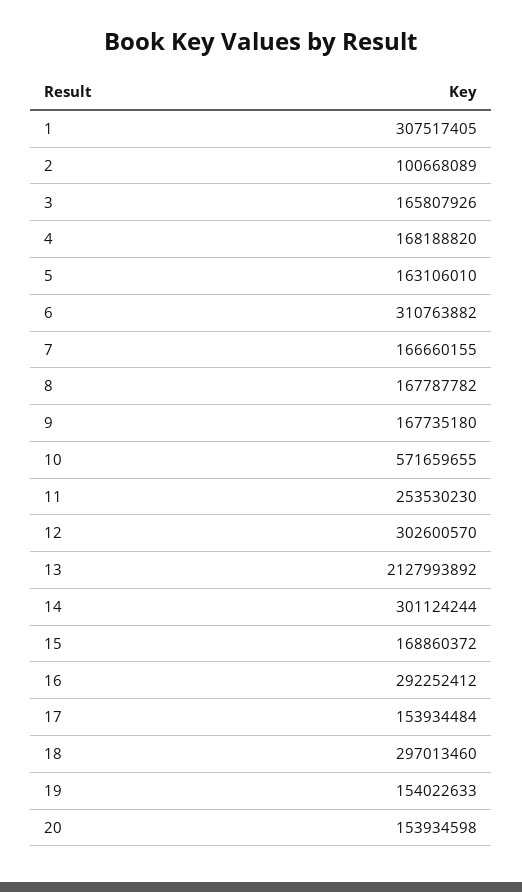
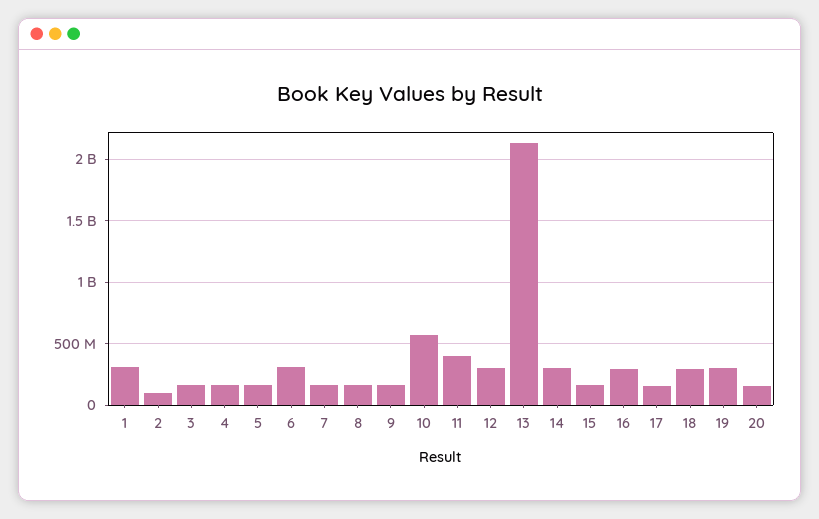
  {
    "1": 307517405,
    "2": 100668089,
    "3": 165807926,
    "4": 168188820,
    "5": 163106010,
    "6": 310763882,
    "7": 166660155,
    "8": 167787782,
    "9": 167735180,
    "10": 571659655,
-   "11": 253530230,
+   "11": 400000000,
    "12": 302600570,
    "13": 2127993892,
    "14": 301124244,
    "15": 168860372,
    "16": 292252412,
    "17": 153934484,
    "18": 297013460,
-   "19": 154022633,
+   "19": 300000000,
    "20": 153934598
  }

